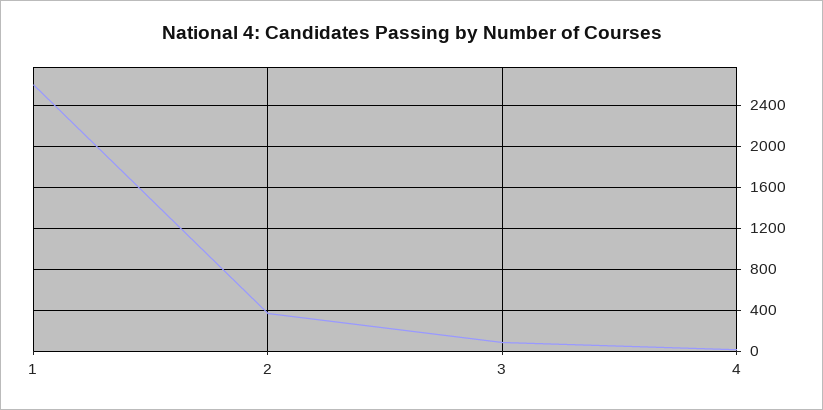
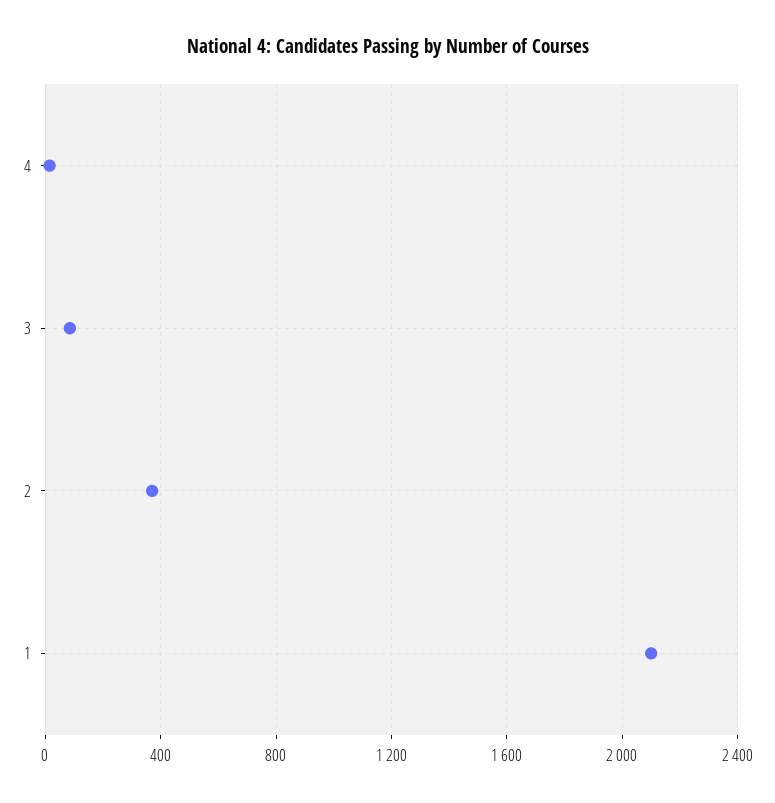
  {
-   "1": 2600,
+   "1": 2100,
    "2": 350,
    "3": 100,
    "4": 0
  }

